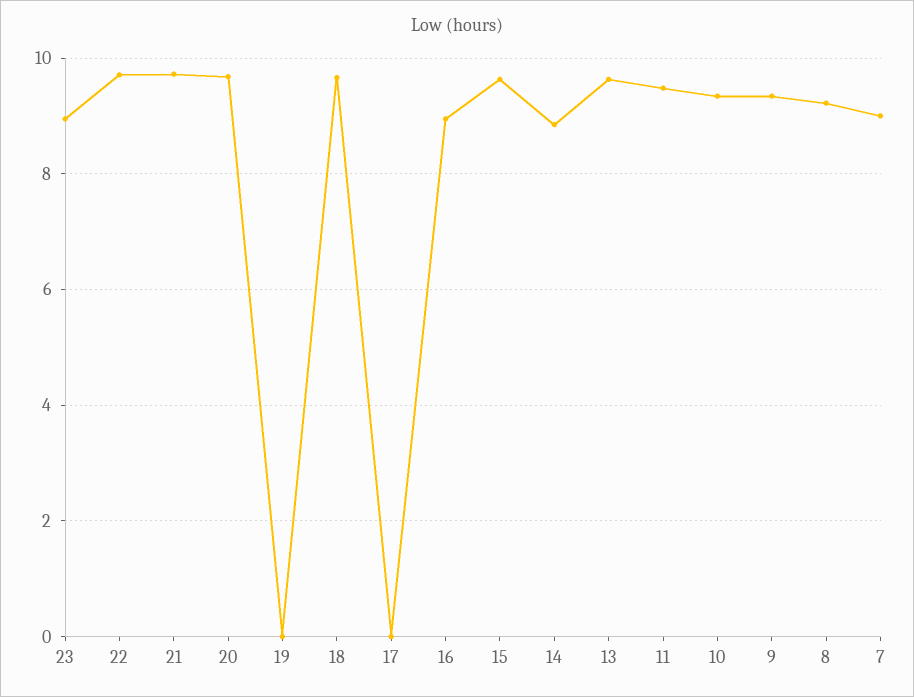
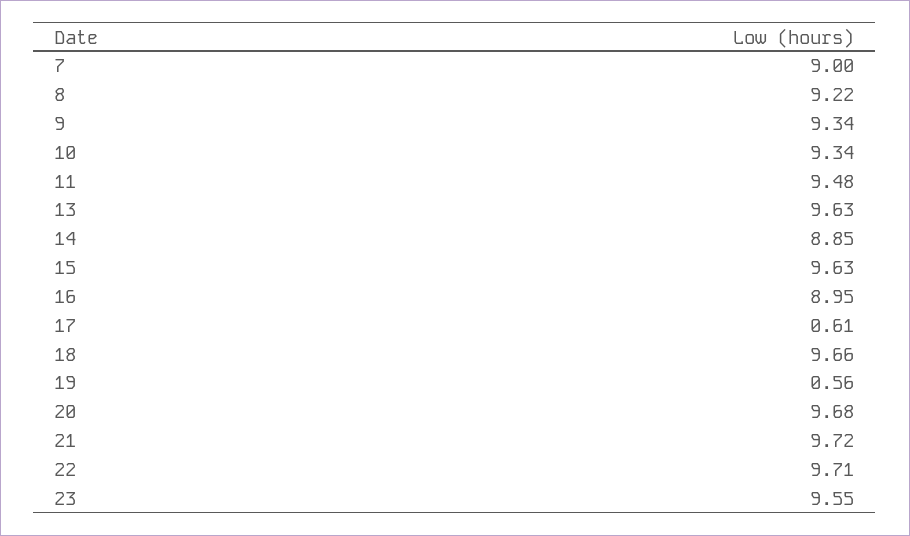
  {
-   "23": 9,
+   "23": 9.55,
    "22": 9.71,
    "21": 9.72,
    "20": 9.68,
-   "19": 0,
+   "19": 0.56,
    "18": 9.66,
-   "17": 0,
+   "17": 0.61,
    "16": 8.95,
    "15": 9.63,
    "14": 8.85,
    "13": 9.63,
    "11": 9.48,
    "10": 9.34,
    "9": 9.34,
    "8": 9.22,
    "7": 9
  }

